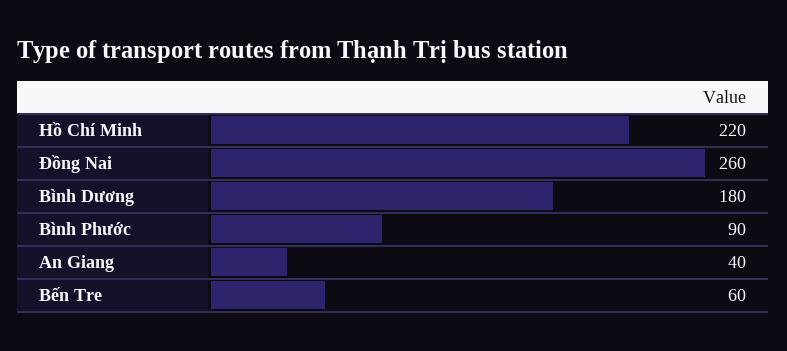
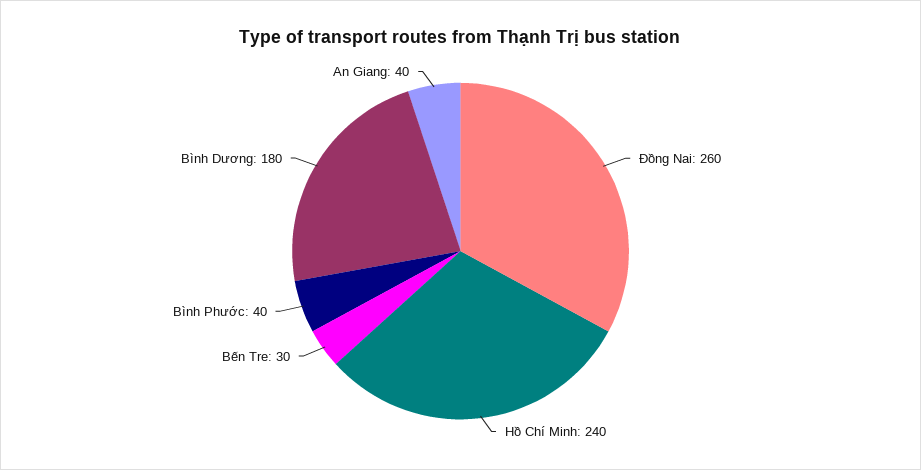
  {
-   "Hồ Chí Minh": 220,
+   "Hồ Chí Minh": 240,
    "Đồng Nai": 260,
    "Bình Dương": 180,
-   "Bình Phước": 90,
+   "Bình Phước": 40,
    "An Giang": 40,
-   "Bến Tre": 60
+   "Bến Tre": 30
  }

